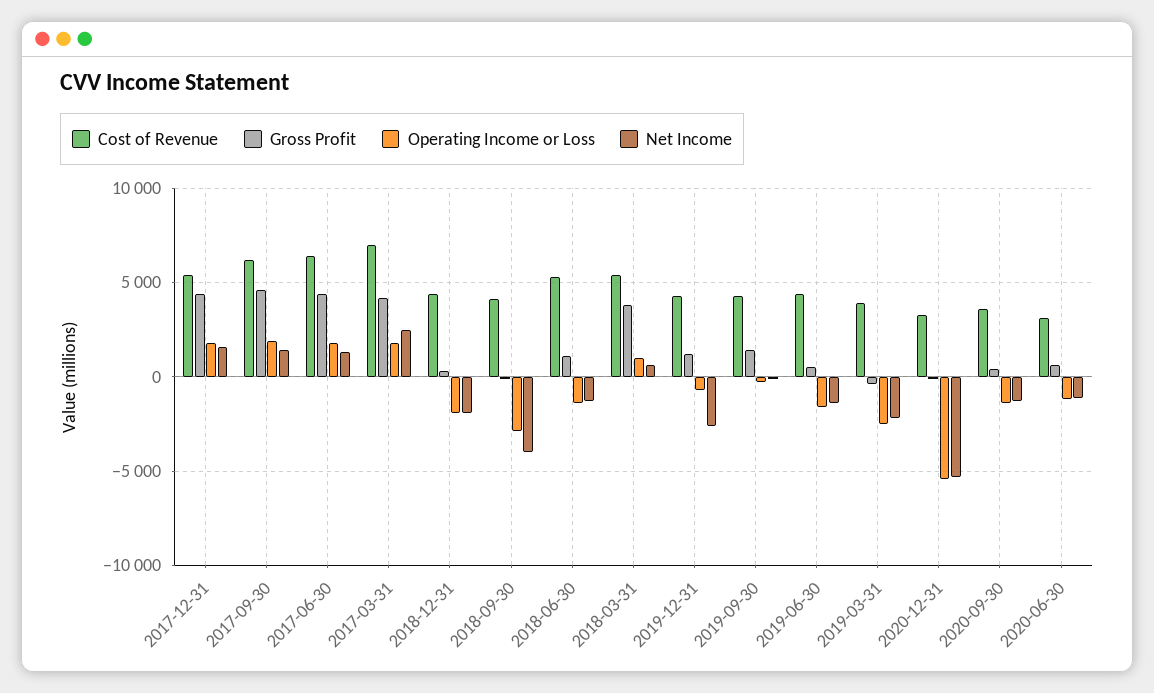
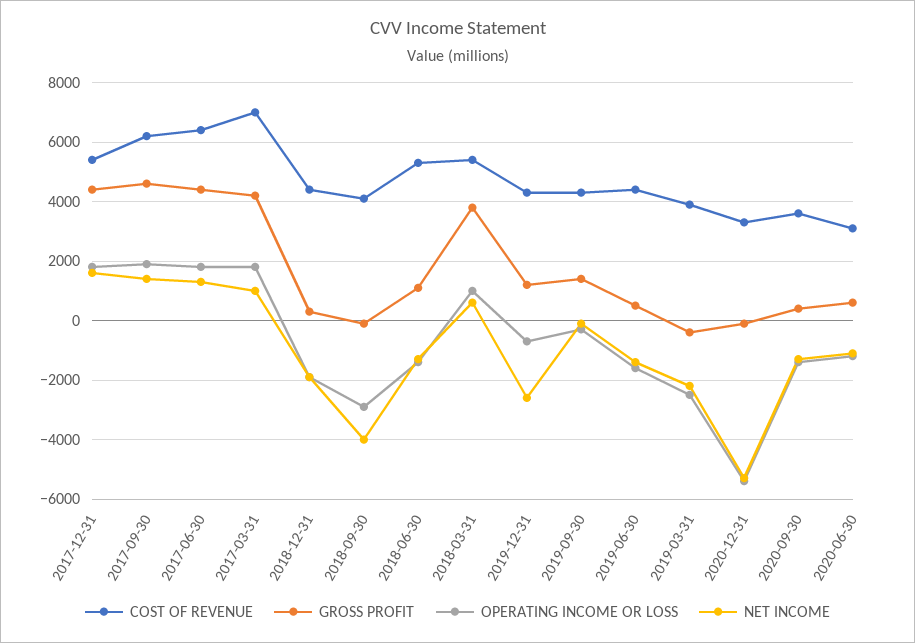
  {
    "Cost of Revenue": {
      "2017-12-31": 5500,
      "2017-09-30": 6250,
      "2017-06-30": 6500,
      "2017-03-31": 7000,
      "2018-12-31": 4500,
      "2018-09-30": 4000,
      "2018-06-30": 5250,
      "2018-03-31": 5500,
      "2019-12-31": 4250,
      "2019-09-30": 4250,
      "2019-06-30": 4500,
      "2019-03-31": 4000,
      "2020-12-31": 3250,
      "2020-09-30": 3500,
      "2020-06-30": 3000
    },
    "Gross Profit": {
      "2017-12-31": 4500,
      "2017-09-30": 4500,
      "2017-06-30": 4500,
      "2017-03-31": 4250,
      "2018-12-31": 250,
      "2018-09-30": 0,
      "2018-06-30": 1000,
      "2018-03-31": 3750,
      "2019-12-31": 1250,
      "2019-09-30": 1500,
      "2019-06-30": 500,
      "2019-03-31": -500,
      "2020-12-31": 0,
      "2020-09-30": 500,
      "2020-06-30": 500
    },
    "Operating Income or Loss": {
      "2017-12-31": 1750,
      "2017-09-30": 2000,
      "2017-06-30": 1750,
      "2017-03-31": 1750,
      "2018-12-31": -2000,
      "2018-09-30": -3000,
      "2018-06-30": -1500,
      "2018-03-31": 1000,
      "2019-12-31": -750,
      "2019-09-30": -250,
      "2019-06-30": -1500,
      "2019-03-31": -2500,
      "2020-12-31": -5500,
      "2020-09-30": -1500,
      "2020-06-30": -1250
    },
    "Net Income": {
      "2017-12-31": 1500,
      "2017-09-30": 1500,
      "2017-06-30": 1250,
-     "2017-03-31": 2500,
+     "2017-03-31": 1000,
      "2018-12-31": -2000,
      "2018-09-30": -4000,
      "2018-06-30": -1250,
      "2018-03-31": 500,
      "2019-12-31": -2500,
      "2019-09-30": 0,
      "2019-06-30": -1500,
      "2019-03-31": -2250,
      "2020-12-31": -5250,
      "2020-09-30": -1250,
      "2020-06-30": -1000
    }
  }

